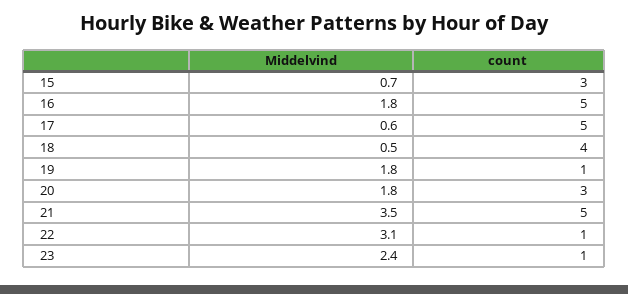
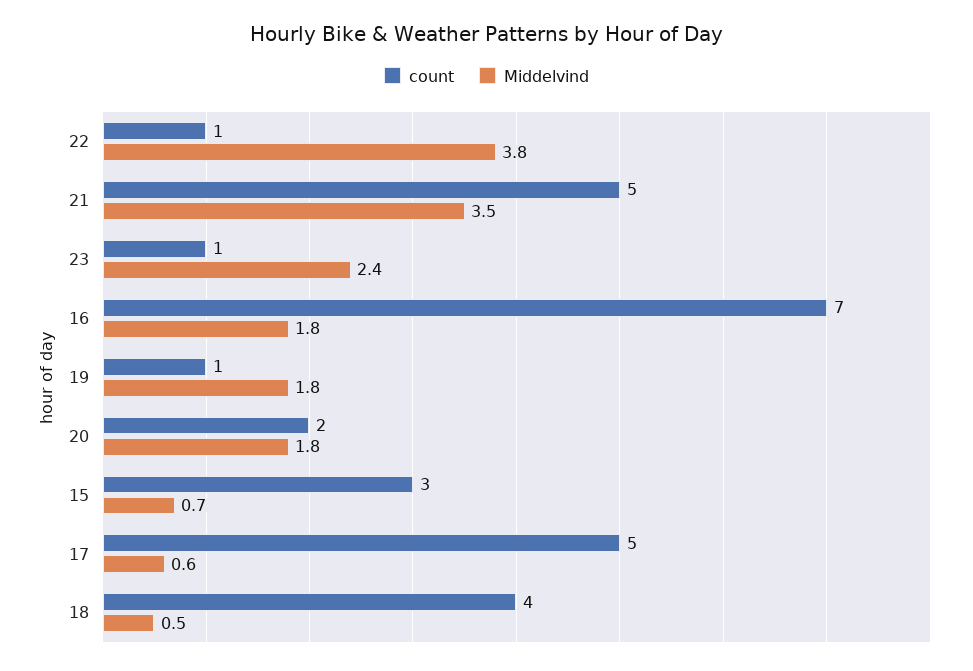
  {
    "Middelvind": {
      "15": 0.7,
      "16": 1.8,
      "17": 0.6,
      "18": 0.5,
      "19": 1.8,
      "20": 1.8,
      "21": 3.5,
-     "22": 3.1,
+     "22": 3.8,
      "23": 2.4
    },
    "count": {
      "15": 3,
-     "16": 5,
+     "16": 7,
      "17": 5,
      "18": 4,
      "19": 1,
-     "20": 3,
+     "20": 2,
      "21": 5,
      "22": 1,
      "23": 1
    }
  }

